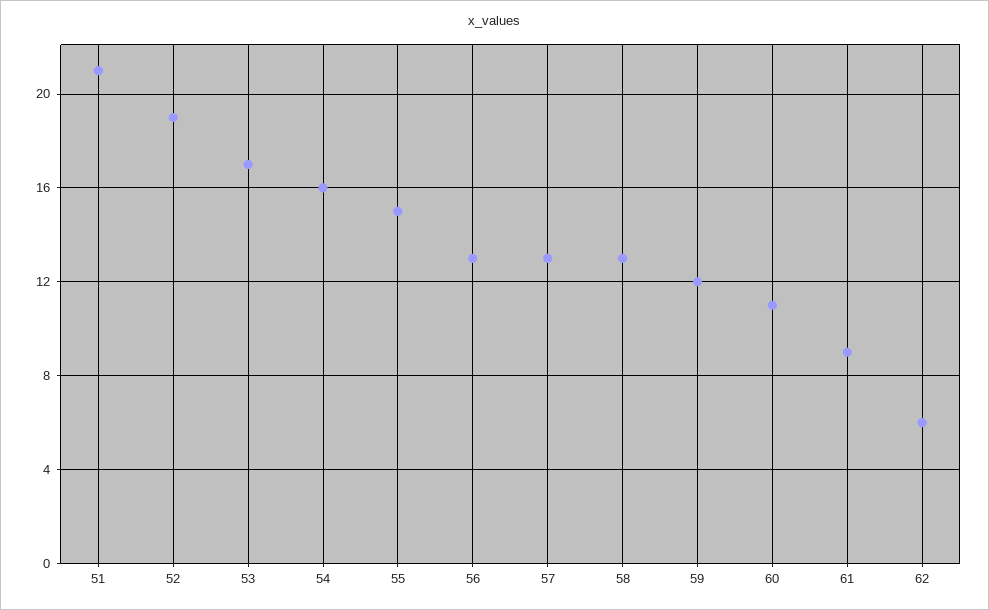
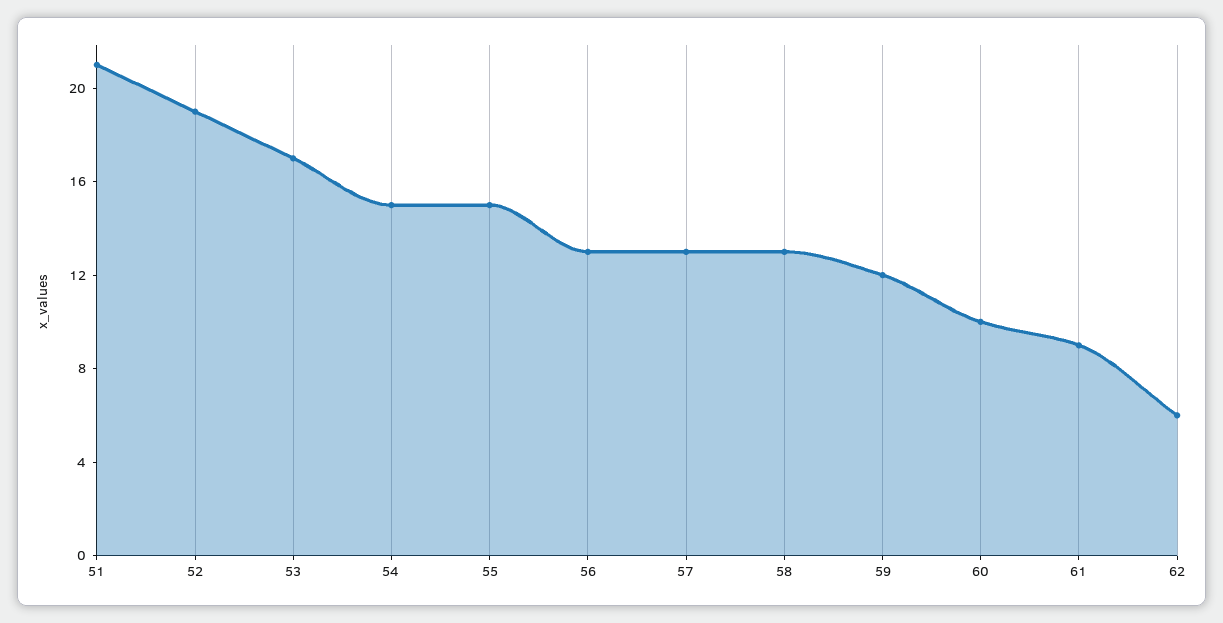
  {
    "51": 21,
    "52": 19,
    "53": 17,
-   "54": 16,
+   "54": 15,
    "55": 15,
    "56": 13,
    "57": 13,
    "58": 13,
    "59": 12,
-   "60": 11,
+   "60": 10,
    "61": 9,
    "62": 6
  }

